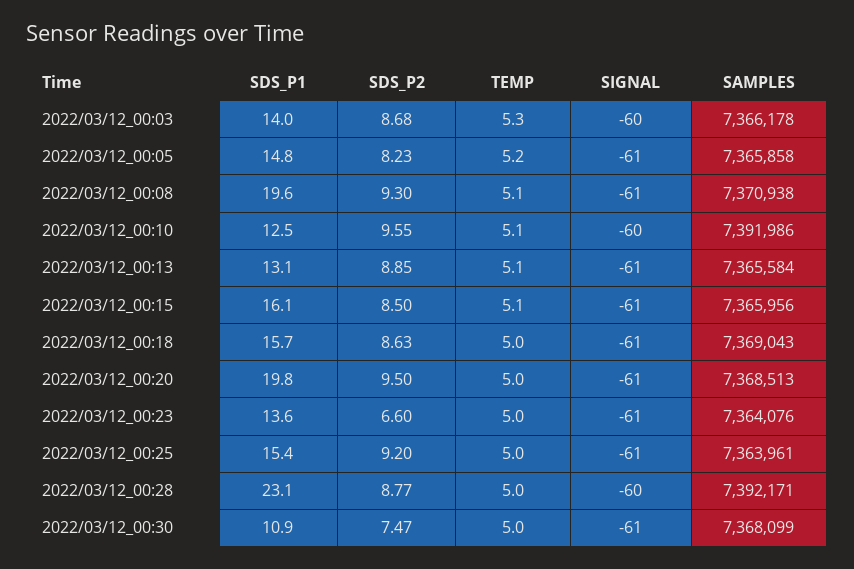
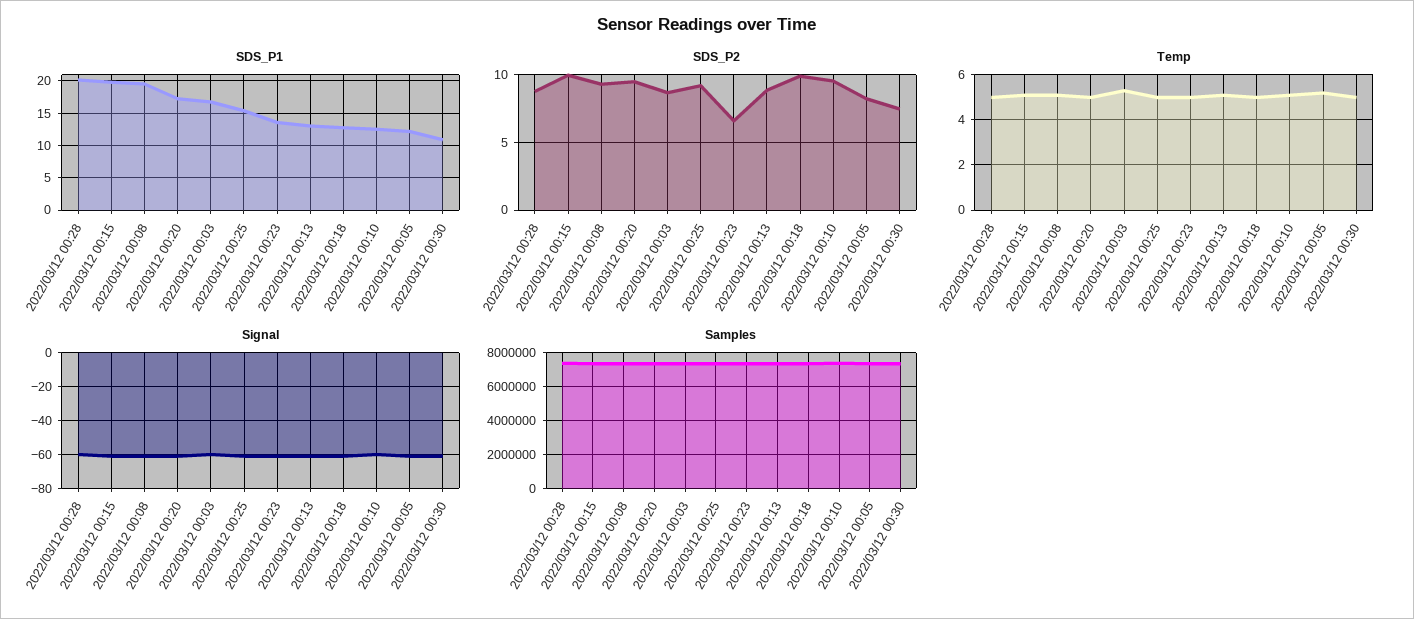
  {
    "SDS_P1": {
-     "2022/03/12_00:03": 14,
+     "2022/03/12_00:03": 17,
-     "2022/03/12_00:05": 14.8,
+     "2022/03/12_00:05": 12,
      "2022/03/12_00:08": 19.6,
      "2022/03/12_00:10": 12.5,
      "2022/03/12_00:13": 13.1,
-     "2022/03/12_00:15": 16.1,
+     "2022/03/12_00:15": 20,
-     "2022/03/12_00:18": 15.7,
+     "2022/03/12_00:18": 13,
-     "2022/03/12_00:20": 19.8,
+     "2022/03/12_00:20": 17,
      "2022/03/12_00:23": 13.6,
      "2022/03/12_00:25": 15.4,
-     "2022/03/12_00:28": 23.1,
+     "2022/03/12_00:28": 20,
      "2022/03/12_00:30": 10.9
    },
    "SDS_P2": {
      "2022/03/12_00:03": 8.68,
      "2022/03/12_00:05": 8.23,
      "2022/03/12_00:08": 9.3,
      "2022/03/12_00:10": 9.55,
      "2022/03/12_00:13": 8.85,
-     "2022/03/12_00:15": 8.5,
+     "2022/03/12_00:15": 10,
-     "2022/03/12_00:18": 8.63,
+     "2022/03/12_00:18": 10,
      "2022/03/12_00:20": 9.5,
      "2022/03/12_00:23": 6.6,
      "2022/03/12_00:25": 9.2,
      "2022/03/12_00:28": 8.77,
      "2022/03/12_00:30": 7.47
    },
    "TEMP": {
      "2022/03/12_00:03": 5.3,
      "2022/03/12_00:05": 5.2,
      "2022/03/12_00:08": 5.1,
      "2022/03/12_00:10": 5.1,
      "2022/03/12_00:13": 5.1,
      "2022/03/12_00:15": 5.1,
      "2022/03/12_00:18": 5,
      "2022/03/12_00:20": 5,
      "2022/03/12_00:23": 5,
      "2022/03/12_00:25": 5,
      "2022/03/12_00:28": 5,
      "2022/03/12_00:30": 5
    },
    "SIGNAL": {
      "2022/03/12_00:03": -60,
      "2022/03/12_00:05": -61,
      "2022/03/12_00:08": -61,
      "2022/03/12_00:10": -60,
      "2022/03/12_00:13": -61,
      "2022/03/12_00:15": -61,
      "2022/03/12_00:18": -61,
      "2022/03/12_00:20": -61,
      "2022/03/12_00:23": -61,
      "2022/03/12_00:25": -61,
      "2022/03/12_00:28": -60,
      "2022/03/12_00:30": -61
    },
    "SAMPLES": {
      "2022/03/12_00:03": 7366178,
      "2022/03/12_00:05": 7365858,
      "2022/03/12_00:08": 7370938,
      "2022/03/12_00:10": 7391986,
      "2022/03/12_00:13": 7365584,
      "2022/03/12_00:15": 7365956,
      "2022/03/12_00:18": 7369043,
      "2022/03/12_00:20": 7368513,
      "2022/03/12_00:23": 7364076,
      "2022/03/12_00:25": 7363961,
      "2022/03/12_00:28": 7392171,
      "2022/03/12_00:30": 7368099
    }
  }

